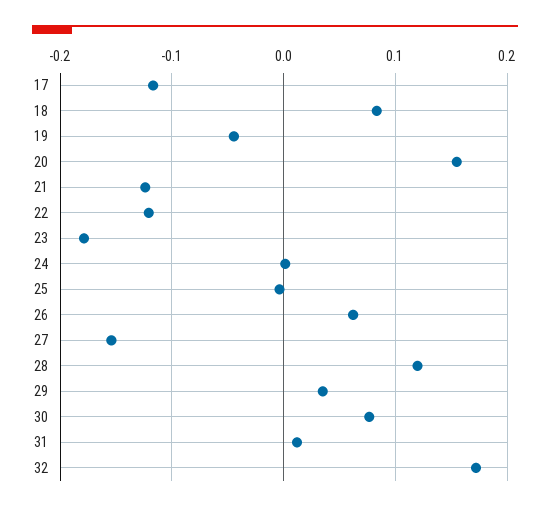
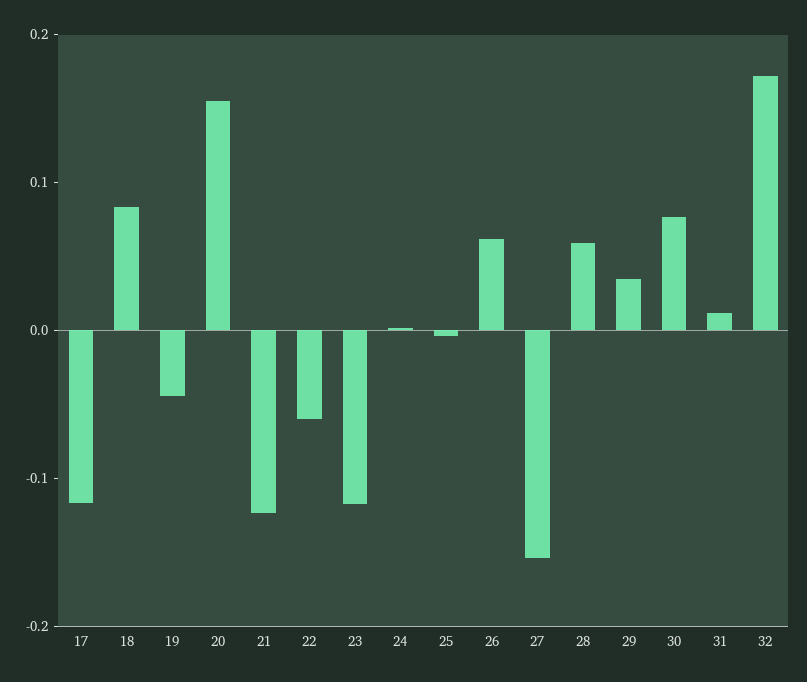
  {
    "17": -0.12,
    "18": 0.08,
    "19": -0.04,
    "20": 0.15,
    "21": -0.12,
-   "22": -0.12,
+   "22": -0.06,
-   "23": -0.18,
+   "23": -0.12,
    "24": 0,
    "25": 0,
    "26": 0.06,
    "27": -0.15,
-   "28": 0.12,
+   "28": 0.06,
    "29": 0.03,
    "30": 0.08,
    "31": 0.01,
    "32": 0.17
  }

